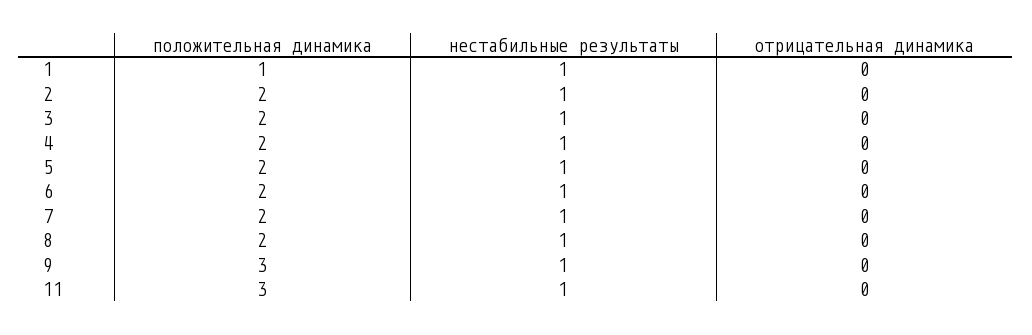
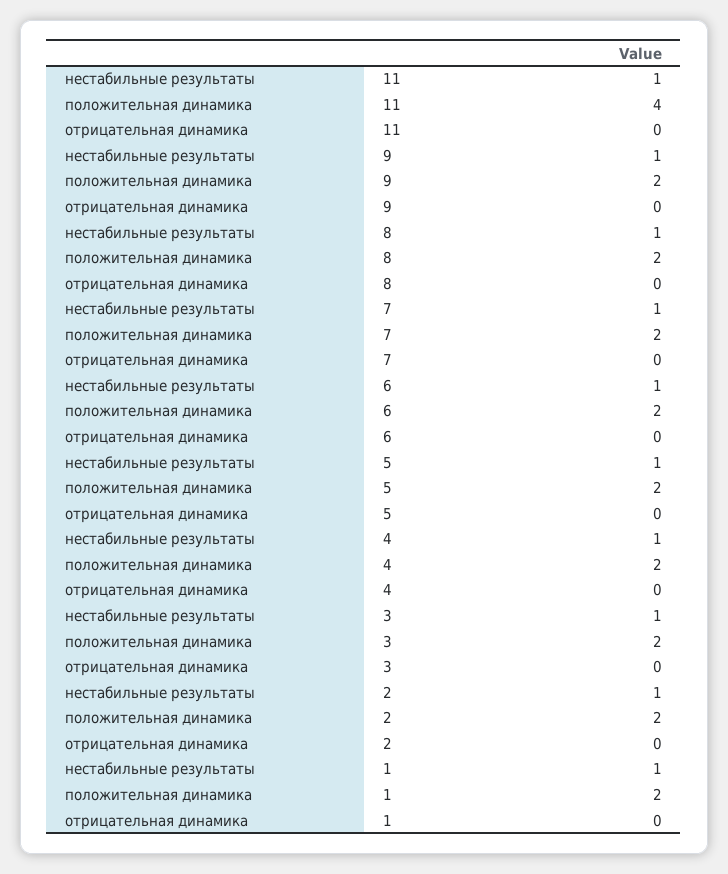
  {
    "положительная динамика": {
-     "1": 1,
+     "1": 2,
      "2": 2,
      "3": 2,
      "4": 2,
      "5": 2,
      "6": 2,
      "7": 2,
      "8": 2,
-     "9": 3,
+     "9": 2,
-     "11": 3
+     "11": 4
    },
    "нестабильные результаты": {
      "1": 1,
      "2": 1,
      "3": 1,
      "4": 1,
      "5": 1,
      "6": 1,
      "7": 1,
      "8": 1,
      "9": 1,
      "11": 1
    },
    "отрицательная динамика": {
      "1": 0,
      "2": 0,
      "3": 0,
      "4": 0,
      "5": 0,
      "6": 0,
      "7": 0,
      "8": 0,
      "9": 0,
      "11": 0
    }
  }

